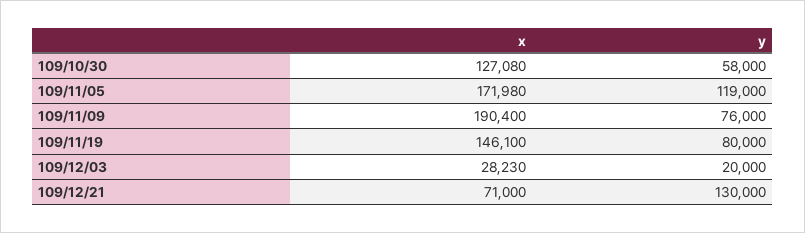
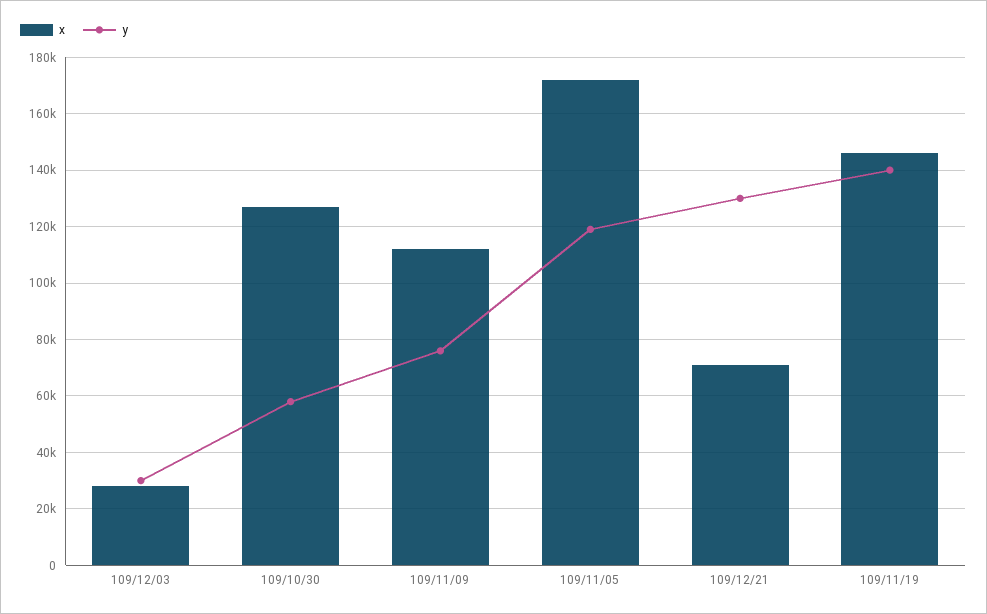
  {
    "x": {
      "109/10/30": 127080,
      "109/11/05": 171980,
-     "109/11/09": 190400,
+     "109/11/09": 112500,
      "109/11/19": 146100,
      "109/12/03": 28230,
      "109/12/21": 71000
    },
    "y": {
      "109/10/30": 58000,
      "109/11/05": 119000,
      "109/11/09": 76000,
-     "109/11/19": 80000,
+     "109/11/19": 140000,
-     "109/12/03": 20000,
+     "109/12/03": 30000,
      "109/12/21": 130000
    }
  }

